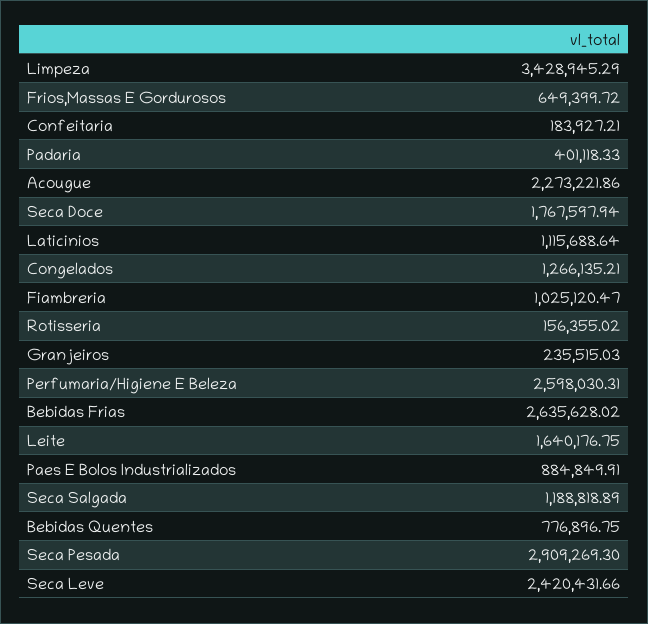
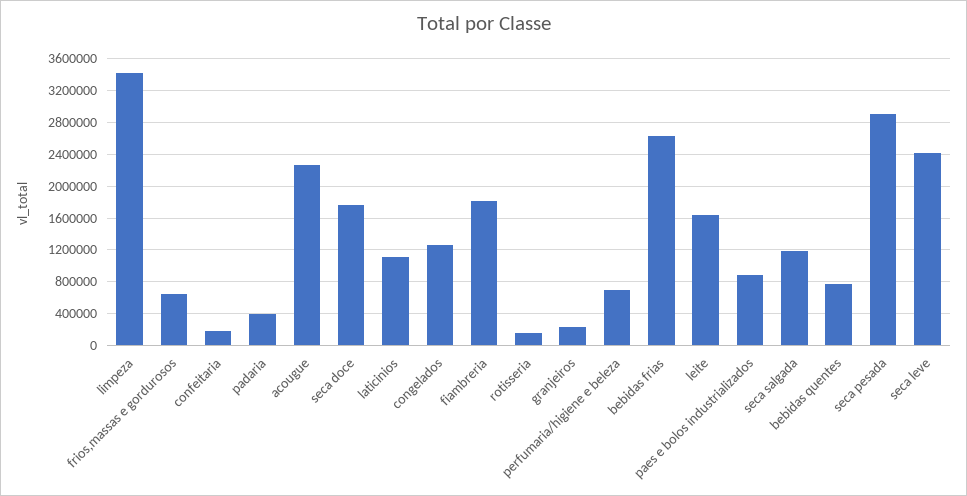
  {
    "Limpeza": 3428945.29,
    "Frios,Massas E Gordurosos": 649399.72,
    "Confeitaria": 183927.21,
    "Padaria": 401118.33,
    "Acougue": 2273221.86,
    "Seca Doce": 1767597.94,
    "Laticinios": 1115688.64,
    "Congelados": 1266135.21,
-   "Fiambreria": 1025120.47,
+   "Fiambreria": 1800000,
    "Rotisseria": 156355.02,
    "Granjeiros": 235515.03,
-   "Perfumaria/Higiene E Beleza": 2598030.31,
+   "Perfumaria/Higiene E Beleza": 700000,
    "Bebidas Frias": 2635628.02,
    "Leite": 1640176.75,
    "Paes E Bolos Industrializados": 884849.91,
    "Seca Salgada": 1188818.89,
    "Bebidas Quentes": 776896.75,
    "Seca Pesada": 2909269.3,
    "Seca Leve": 2420431.66
  }

